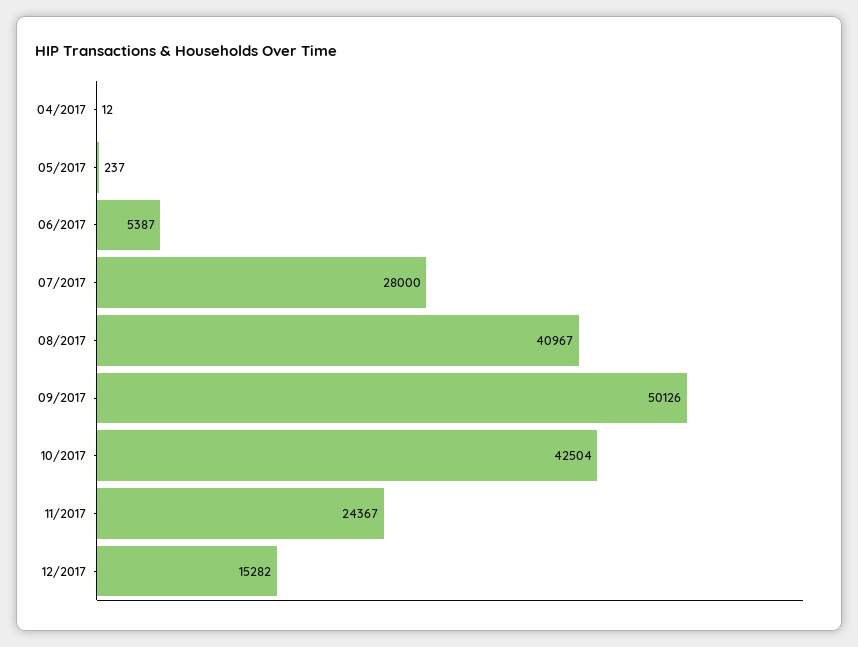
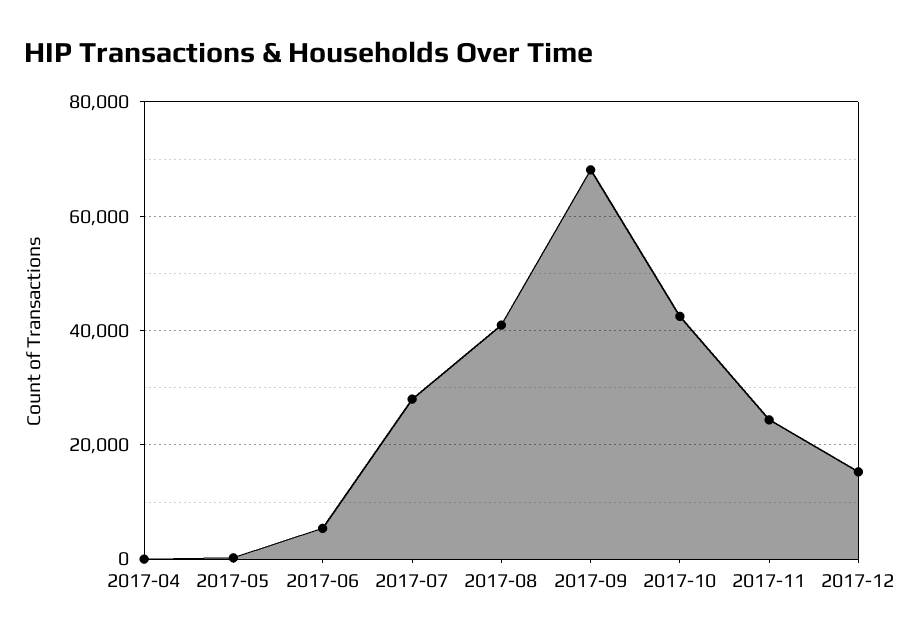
  {
    "04/2017": 12,
    "05/2017": 237,
    "06/2017": 5387,
    "07/2017": 28000,
    "08/2017": 40967,
-   "09/2017": 50126,
+   "09/2017": 68000,
    "10/2017": 42504,
    "11/2017": 24367,
    "12/2017": 15282
  }

